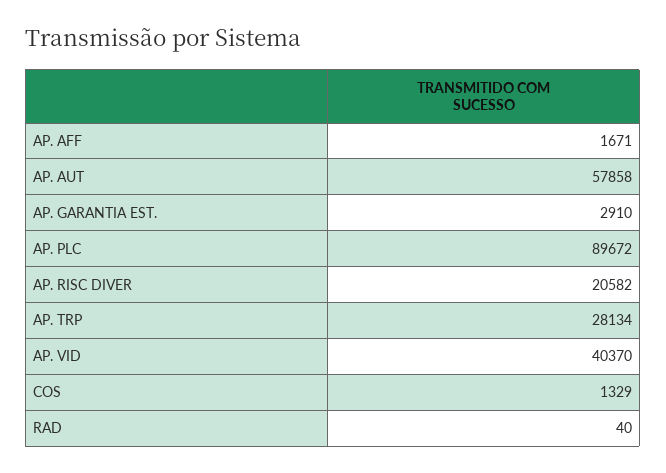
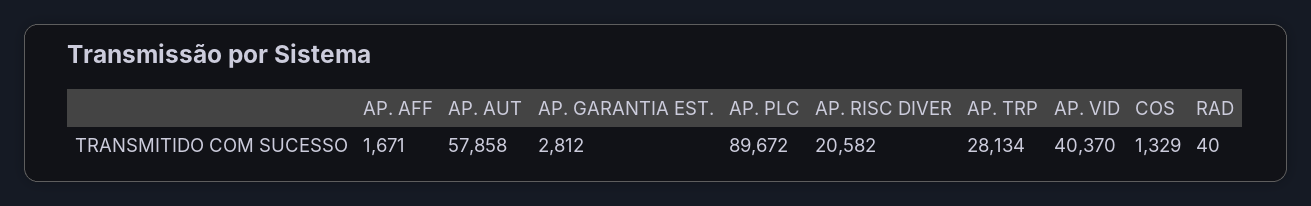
  {
    "AP. AFF": 1671,
    "AP. AUT": 57858,
-   "AP. GARANTIA EST.": 2910,
+   "AP. GARANTIA EST.": 2812,
    "AP. PLC": 89672,
    "AP. RISC DIVER": 20582,
    "AP. TRP": 28134,
    "AP. VID": 40370,
    "COS": 1329,
    "RAD": 40
  }

